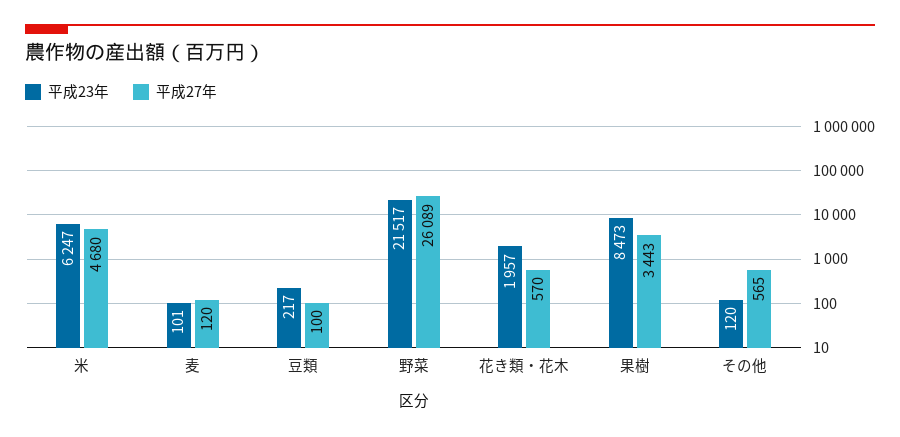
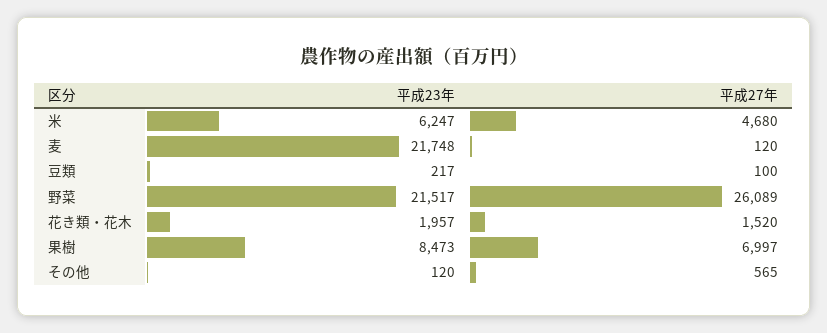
  {
    "平成23年": {
      "米": 6247,
-     "麦": 101,
+     "麦": 21748,
      "豆類": 217,
      "野菜": 21517,
      "花き類・花木": 1957,
      "果樹": 8473,
      "その他": 120
    },
    "平成27年": {
      "米": 4680,
      "麦": 120,
      "豆類": 100,
      "野菜": 26089,
-     "花き類・花木": 570,
+     "花き類・花木": 1520,
-     "果樹": 3443,
+     "果樹": 6997,
      "その他": 565
    }
  }

